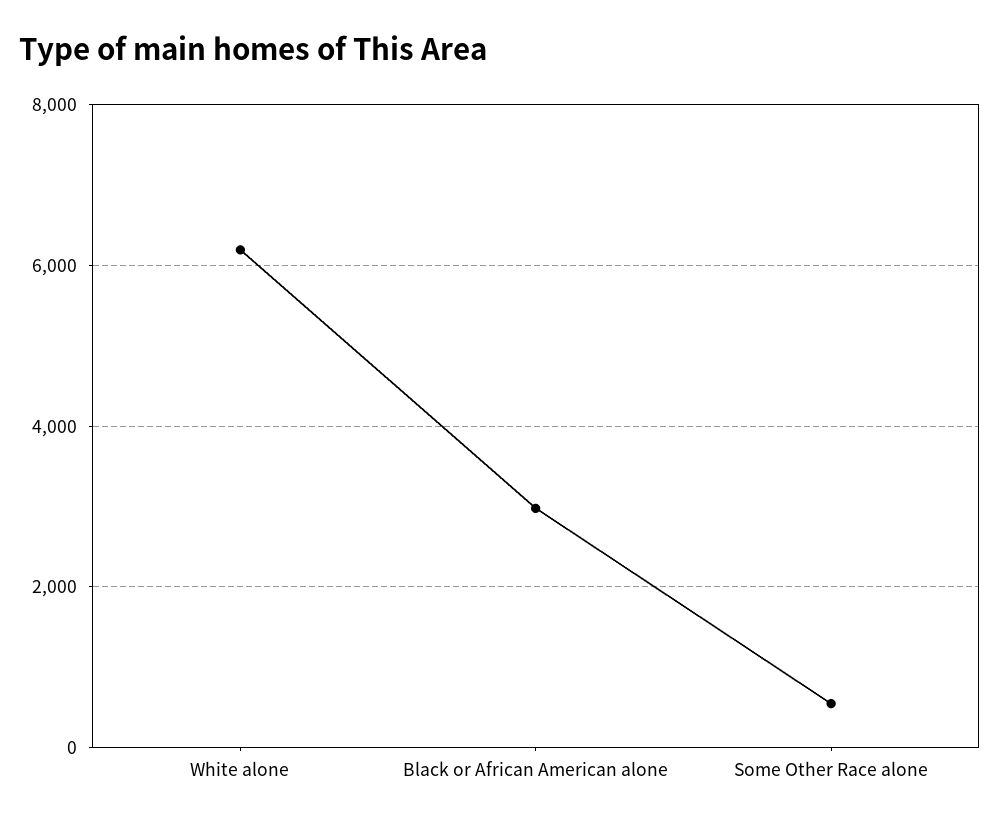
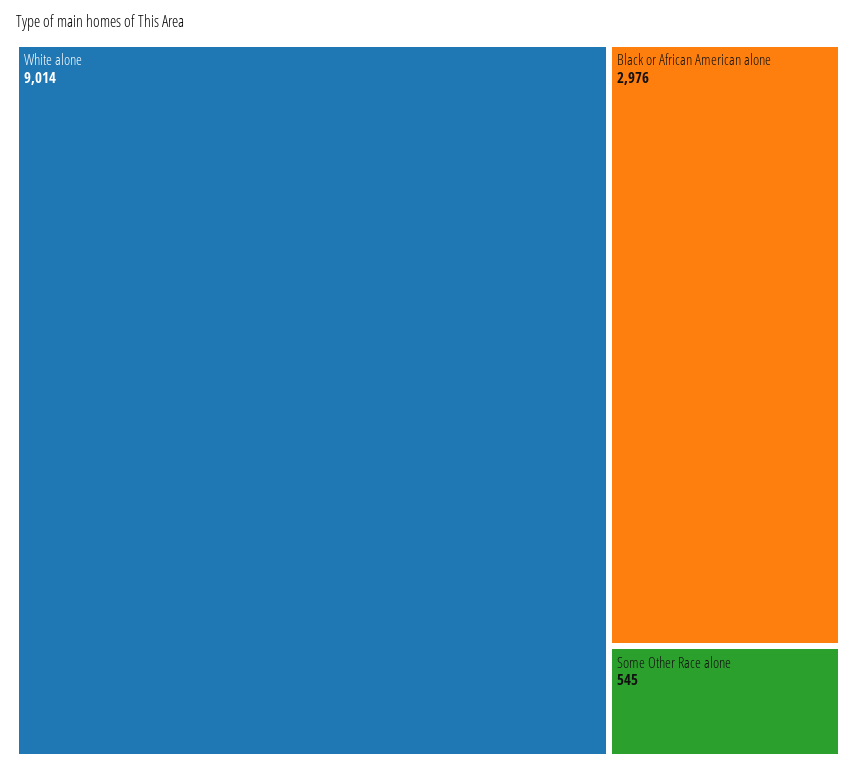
  {
-   "White alone": 6200,
+   "White alone": 9014,
    "Black or African American alone": 2976,
    "Some Other Race alone": 545
  }

